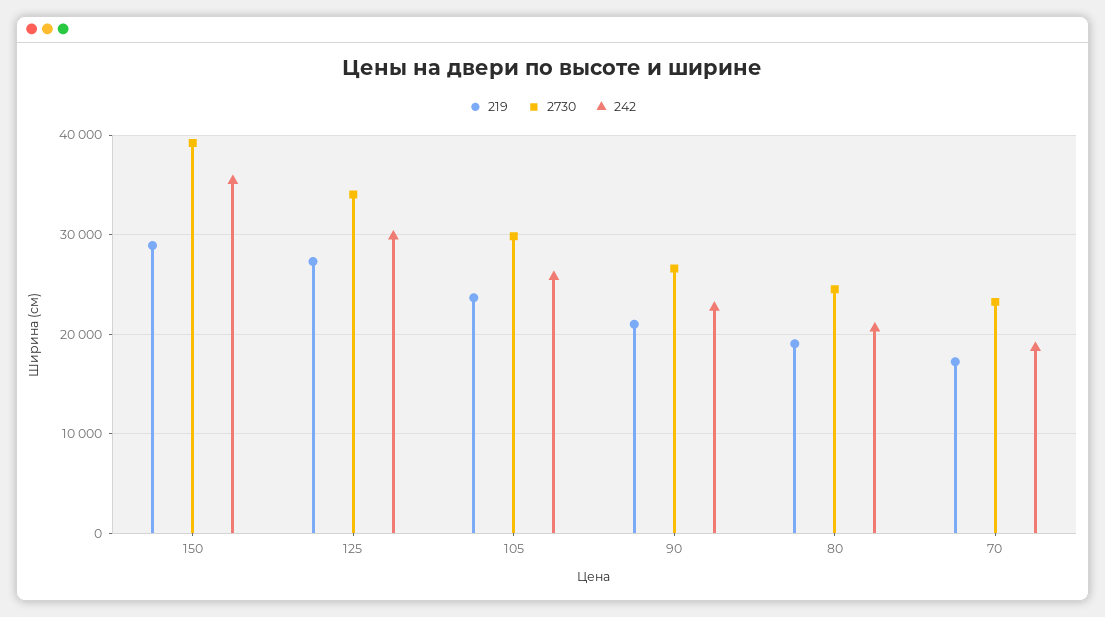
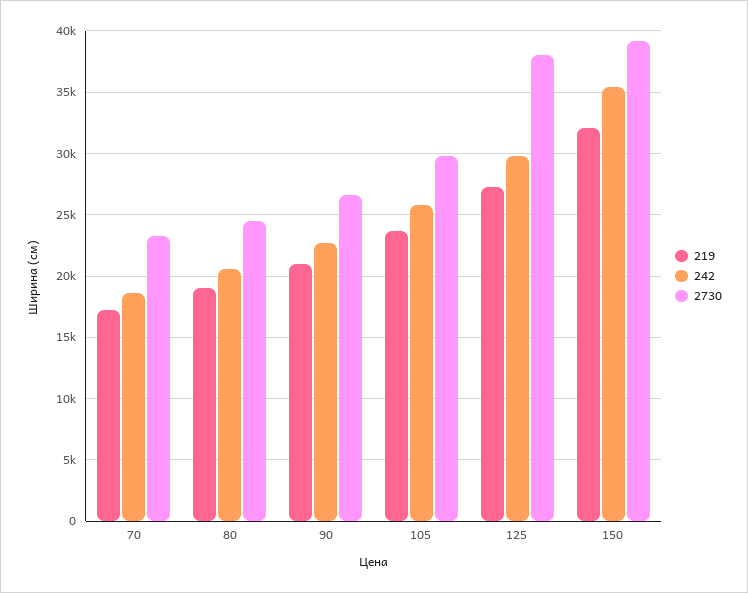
  {
    "219": {
-     "150": 29000,
+     "150": 32000,
      "125": 27500,
      "105": 23500,
      "90": 21000,
      "80": 19000,
      "70": 17000
    },
    "2730": {
      "150": 39000,
-     "125": 34000,
+     "125": 38000,
      "105": 30000,
      "90": 26500,
      "80": 24500,
      "70": 23000
    },
    "242": {
      "150": 35500,
      "125": 30000,
      "105": 26000,
      "90": 22500,
      "80": 20500,
      "70": 18500
    }
  }

